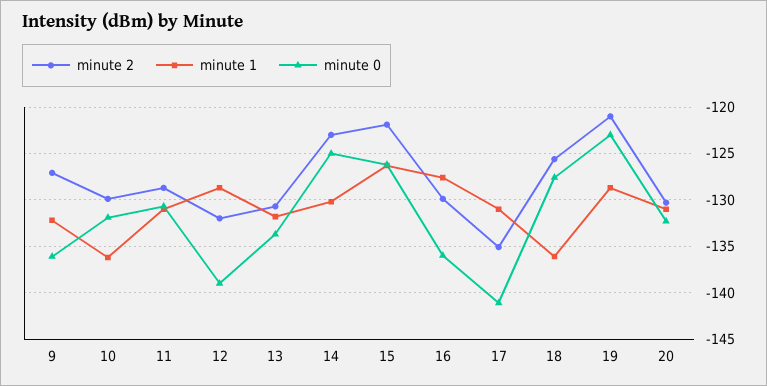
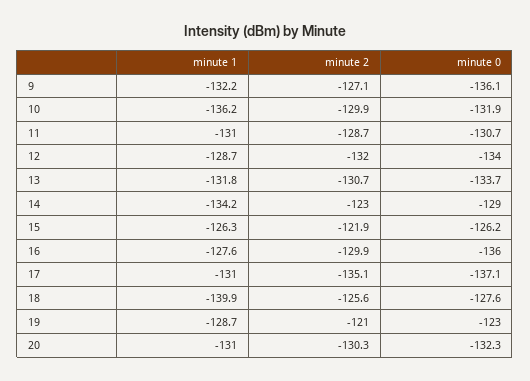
  {
    "minute 2": {
      "9": -127.1,
      "10": -129.9,
      "11": -128.7,
      "12": -132,
      "13": -130.7,
      "14": -123,
      "15": -121.9,
      "16": -129.9,
      "17": -135.1,
      "18": -125.6,
      "19": -121,
      "20": -130.3
    },
    "minute 1": {
      "9": -132.2,
      "10": -136.2,
      "11": -131,
      "12": -128.7,
      "13": -131.8,
-     "14": -130,
+     "14": -134.2,
      "15": -126.3,
      "16": -127.6,
      "17": -131,
-     "18": -136,
+     "18": -139.9,
      "19": -128.7,
      "20": -131
    },
    "minute 0": {
      "9": -136.1,
      "10": -131.9,
      "11": -130.7,
-     "12": -139,
+     "12": -134,
      "13": -133.7,
-     "14": -125,
+     "14": -129,
      "15": -126.2,
      "16": -136,
-     "17": -141,
+     "17": -137.1,
      "18": -127.6,
      "19": -123,
      "20": -132.3
    }
  }

